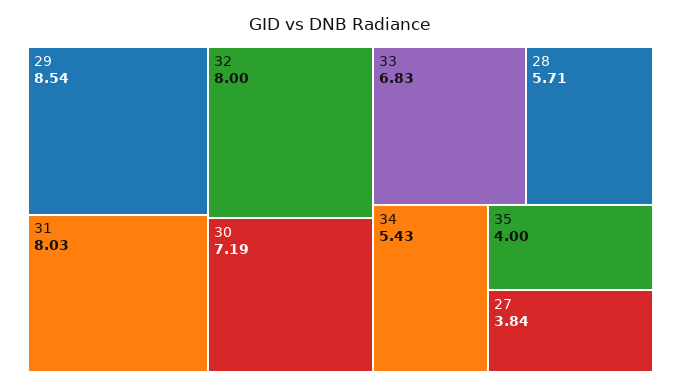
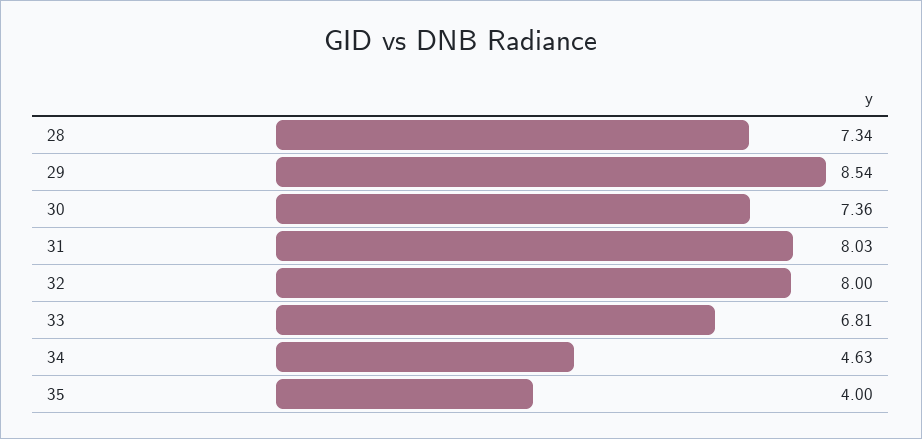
  {
    "29": 8.54,
    "31": 8.03,
    "32": 8,
-   "30": 7.19,
+   "30": 7.36,
-   "33": 6.83,
+   "33": 6.81,
-   "28": 5.71,
+   "28": 7.34,
-   "34": 5.43,
+   "34": 4.63,
-   "35": 4,
+   "35": 4
-   "27": 3.84
  }

